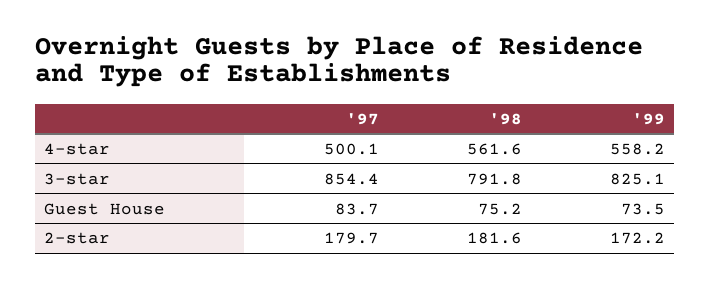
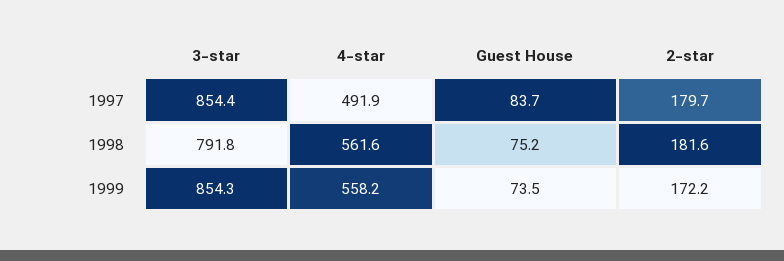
  {
    "'97": {
-     "4-star": 500.1,
+     "4-star": 491.9,
      "3-star": 854.4,
      "Guest House": 83.7,
      "2-star": 179.7
    },
    "'98": {
      "4-star": 561.6,
      "3-star": 791.8,
      "Guest House": 75.2,
      "2-star": 181.6
    },
    "'99": {
      "4-star": 558.2,
-     "3-star": 825.1,
+     "3-star": 854.3,
      "Guest House": 73.5,
      "2-star": 172.2
    }
  }

